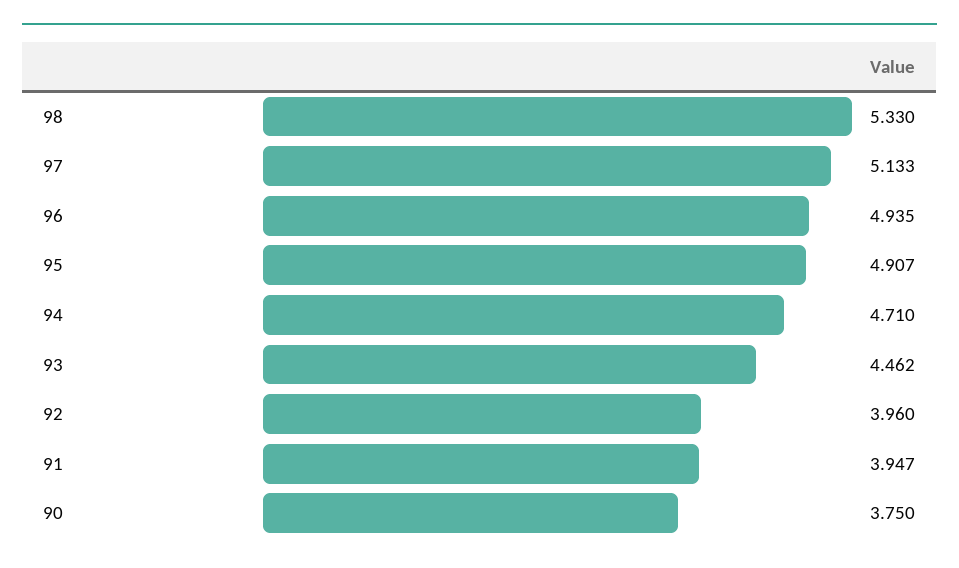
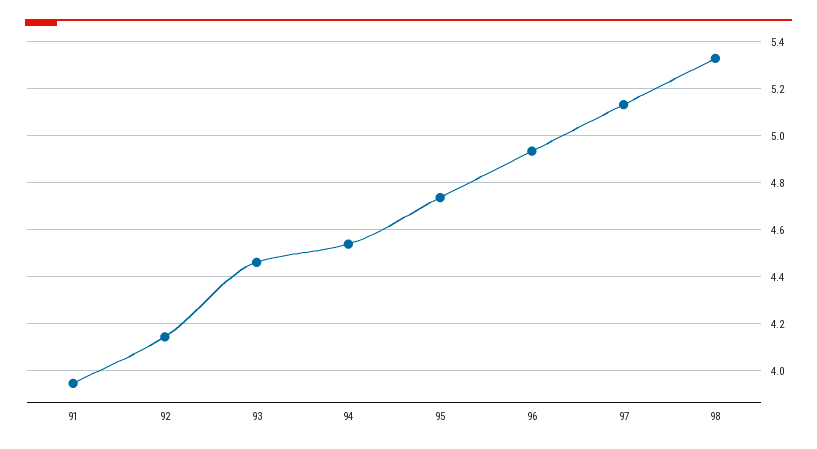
  {
    "98": 5.33,
    "97": 5.133,
    "96": 4.935,
-   "95": 4.907,
+   "95": 4.75,
-   "94": 4.71,
+   "94": 4.55,
    "93": 4.462,
-   "92": 3.96,
+   "92": 4.15,
-   "91": 3.947,
+   "91": 3.947
-   "90": 3.75
  }

